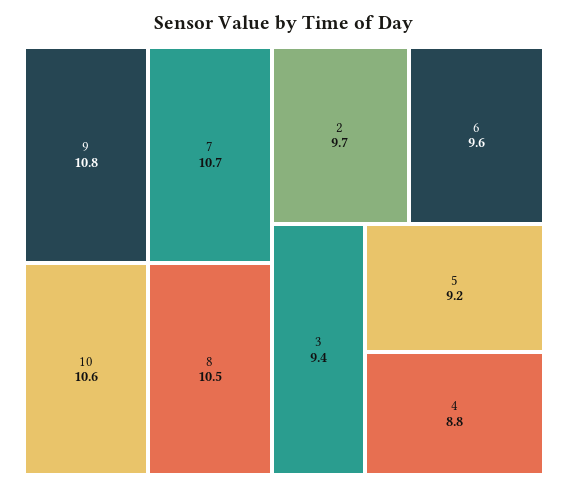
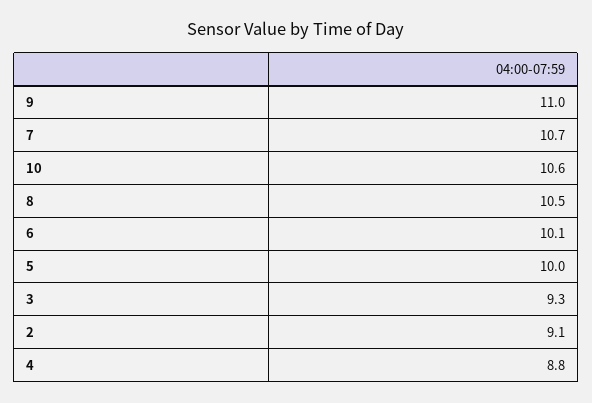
  {
-   "9": 10.8,
+   "9": 11,
    "7": 10.7,
    "10": 10.6,
    "8": 10.5,
-   "2": 9.7,
+   "2": 9.1,
-   "6": 9.6,
+   "6": 10.1,
-   "3": 9.4,
+   "3": 9.3,
-   "5": 9.2,
+   "5": 10,
    "4": 8.8
  }

